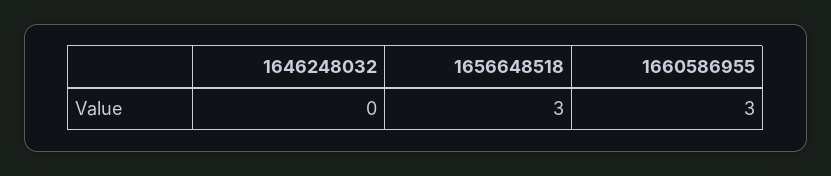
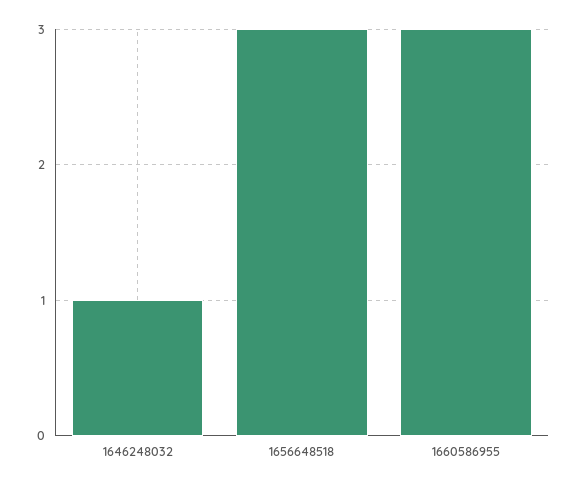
  {
-   "1646248032": 0,
+   "1646248032": 1,
    "1656648518": 3,
    "1660586955": 3
  }

